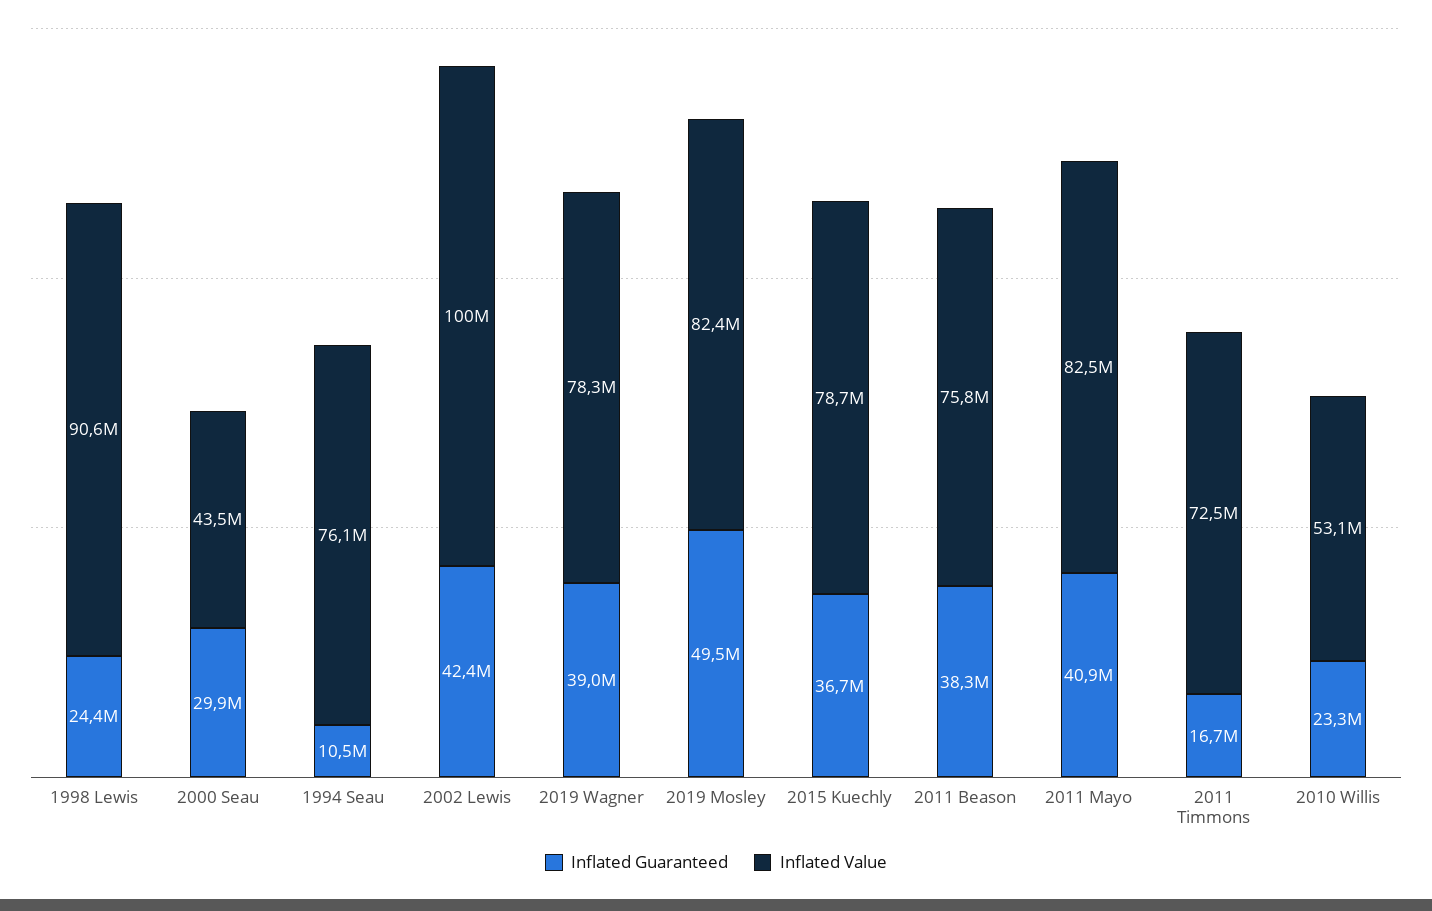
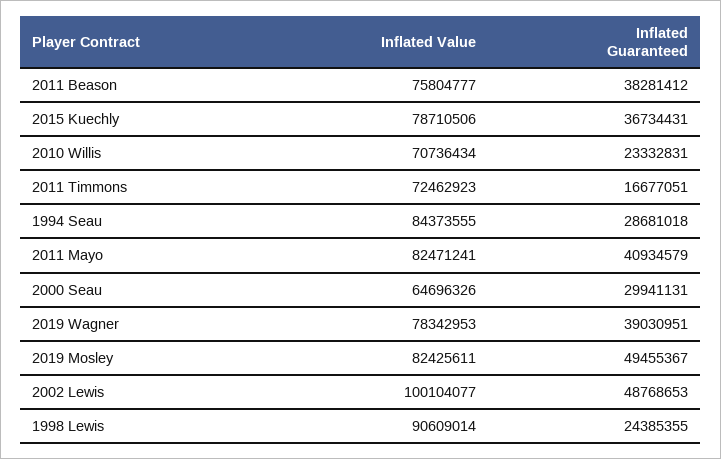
  {
    "Inflated Guaranteed": {
      "1998 Lewis": 24385355,
      "2000 Seau": 29941131,
-     "1994 Seau": 10500000,
+     "1994 Seau": 28681018,
-     "2002 Lewis": 42400000,
+     "2002 Lewis": 48768653,
      "2019 Wagner": 39030951,
      "2019 Mosley": 49455367,
      "2015 Kuechly": 36734431,
      "2011 Beason": 38281412,
      "2011 Mayo": 40934579,
      "2011 Timmons": 16677051,
      "2010 Willis": 23332831
    },
    "Inflated Value": {
      "1998 Lewis": 90609014,
-     "2000 Seau": 43500000,
+     "2000 Seau": 64696326,
-     "1994 Seau": 76100000,
+     "1994 Seau": 84373555,
      "2002 Lewis": 100104077,
      "2019 Wagner": 78342953,
      "2019 Mosley": 82425611,
      "2015 Kuechly": 78710506,
      "2011 Beason": 75804777,
      "2011 Mayo": 82471241,
      "2011 Timmons": 72462923,
-     "2010 Willis": 53100000
+     "2010 Willis": 70736434
    }
  }

